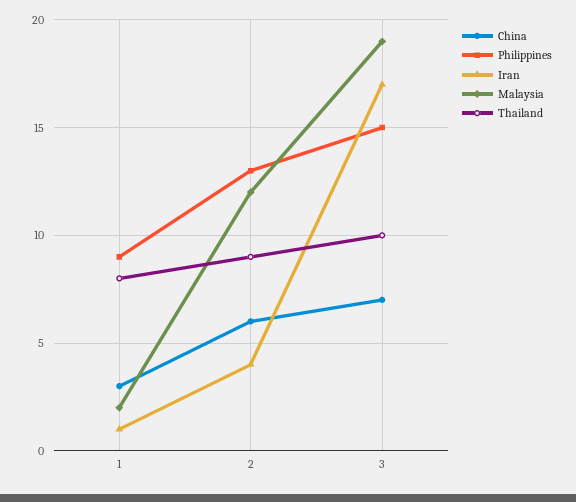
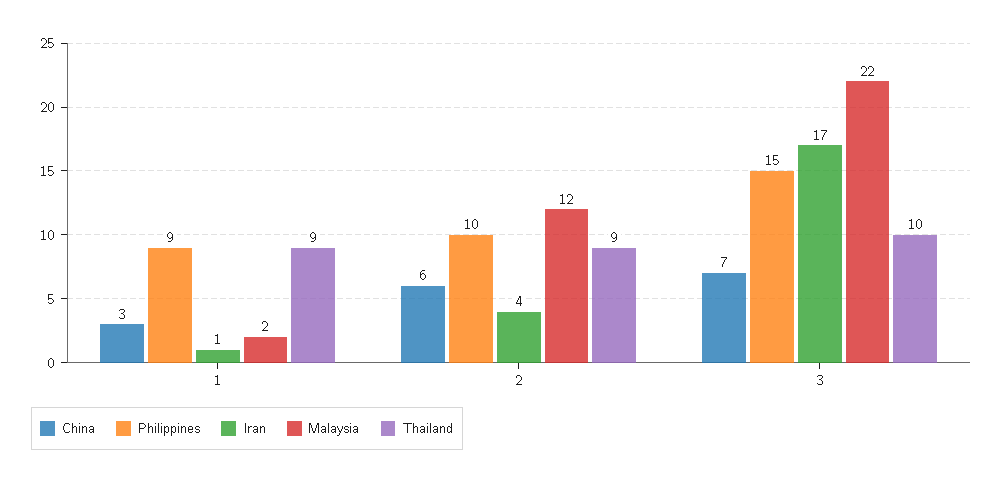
  {
    "China": {
      "1": 3,
      "2": 6,
      "3": 7
    },
    "Philippines": {
      "1": 9,
-     "2": 13,
+     "2": 10,
      "3": 15
    },
    "Iran": {
      "1": 1,
      "2": 4,
      "3": 17
    },
    "Malaysia": {
      "1": 2,
      "2": 12,
-     "3": 19
+     "3": 22
    },
    "Thailand": {
-     "1": 8,
+     "1": 9,
      "2": 9,
      "3": 10
    }
  }

